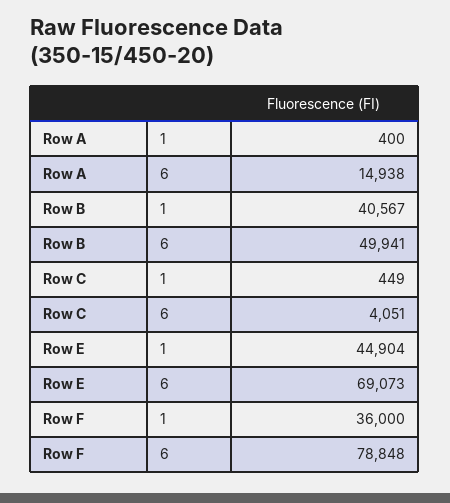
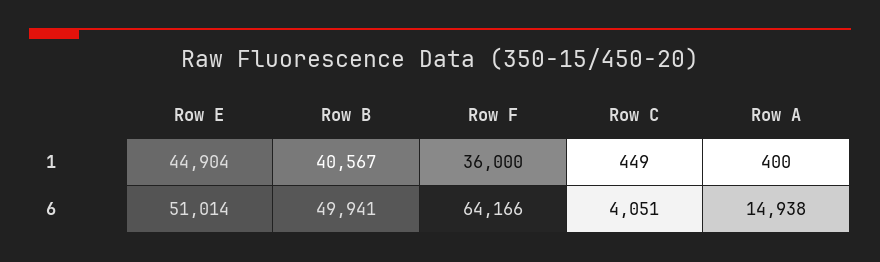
  {
    "Row A": {
      "1": 400,
      "6": 14938
    },
    "Row B": {
      "1": 40567,
      "6": 49941
    },
    "Row C": {
      "1": 449,
      "6": 4051
    },
    "Row E": {
      "1": 44904,
-     "6": 69073
+     "6": 51014
    },
    "Row F": {
      "1": 36000,
-     "6": 78848
+     "6": 64166
    }
  }

